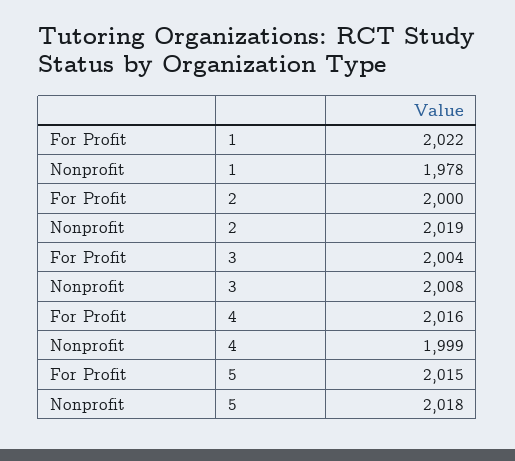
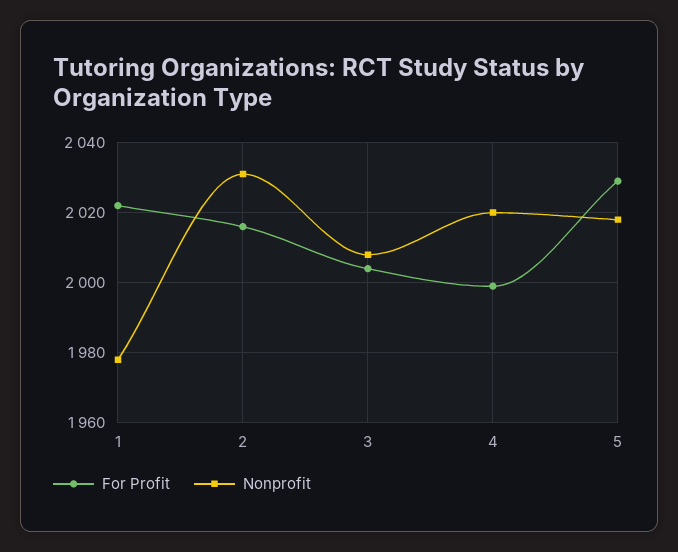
  {
    "For Profit": {
      "1": 2022,
-     "2": 2000,
+     "2": 2015,
      "3": 2004,
-     "4": 2016,
+     "4": 2000,
-     "5": 2015
+     "5": 2030
    },
    "Nonprofit": {
      "1": 1978,
-     "2": 2019,
+     "2": 2030,
      "3": 2008,
-     "4": 1999,
+     "4": 2020,
      "5": 2018
    }
  }

